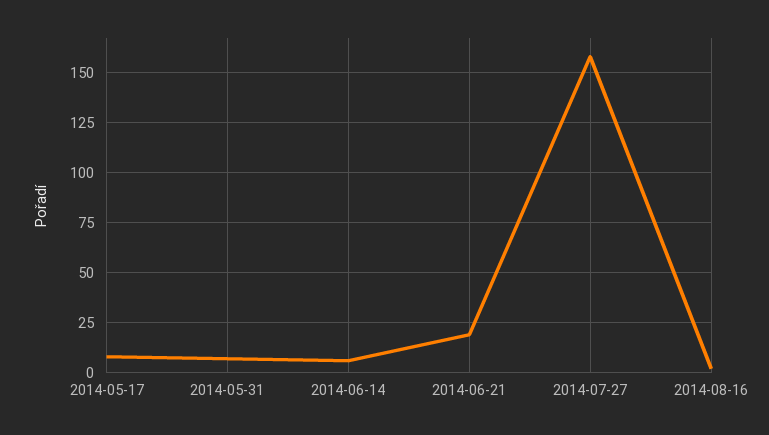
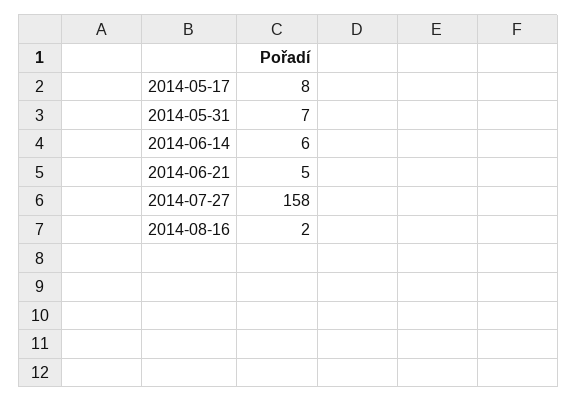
  {
    "2014-05-17": 8,
    "2014-05-31": 7,
    "2014-06-14": 6,
-   "2014-06-21": 20,
+   "2014-06-21": 5,
    "2014-07-27": 158,
    "2014-08-16": 2
  }

